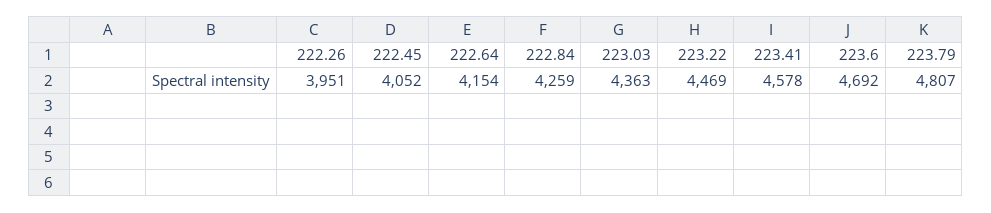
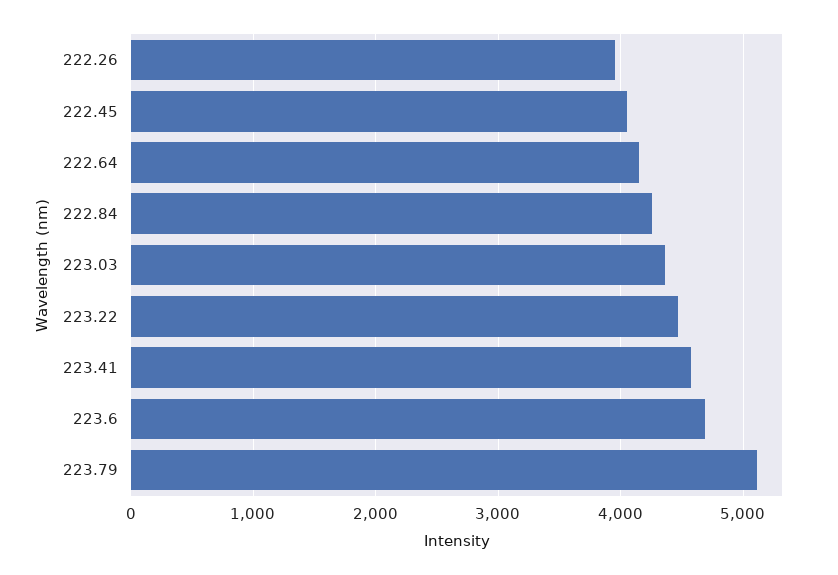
  {
    "222.26": 3951,
    "222.45": 4052,
    "222.64": 4154,
    "222.84": 4259,
    "223.03": 4363,
    "223.22": 4469,
    "223.41": 4578,
    "223.6": 4692,
-   "223.79": 4807
+   "223.79": 5100
  }

